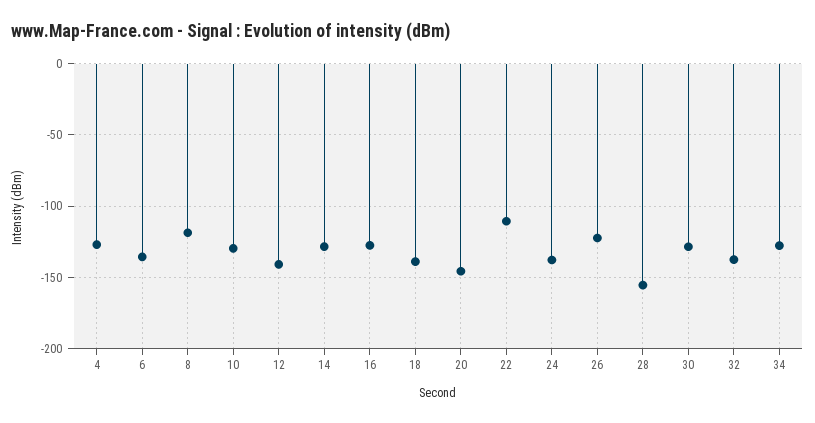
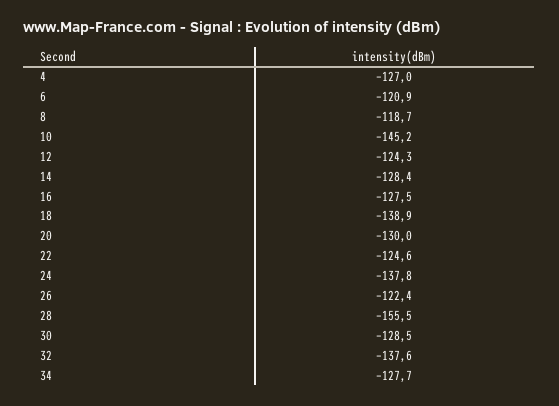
  {
    "4": -127,
-   "6": -135,
+   "6": -120.9,
    "8": -118.7,
-   "10": -130,
+   "10": -145.2,
-   "12": -140,
+   "12": -124.3,
    "14": -128.4,
    "16": -127.5,
    "18": -138.9,
-   "20": -145,
+   "20": -130,
-   "22": -110,
+   "22": -124.6,
    "24": -137.8,
    "26": -122.4,
    "28": -155.5,
    "30": -128.5,
    "32": -137.6,
    "34": -127.7
  }

